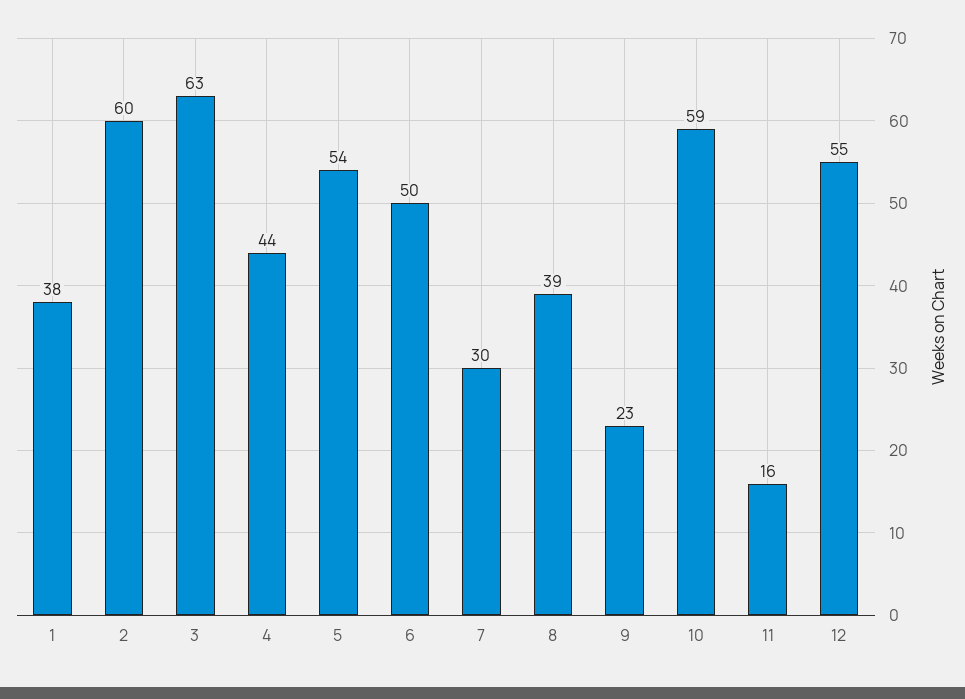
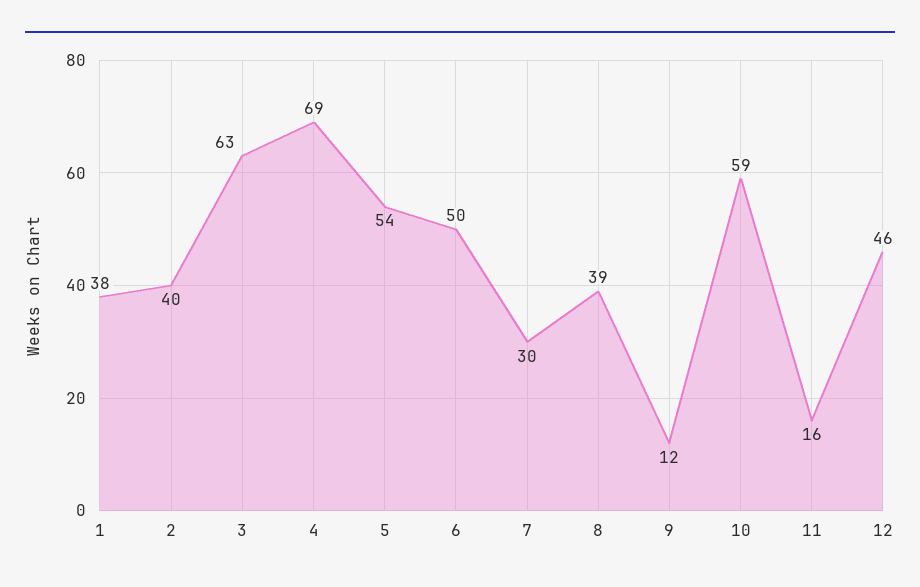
  {
    "1": 38,
-   "2": 60,
+   "2": 40,
    "3": 63,
-   "4": 44,
+   "4": 69,
    "5": 54,
    "6": 50,
    "7": 30,
    "8": 39,
-   "9": 23,
+   "9": 12,
    "10": 59,
    "11": 16,
-   "12": 55
+   "12": 46
  }

